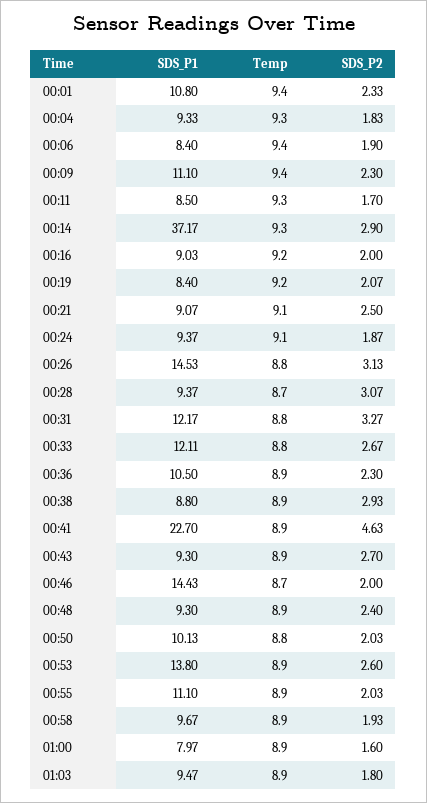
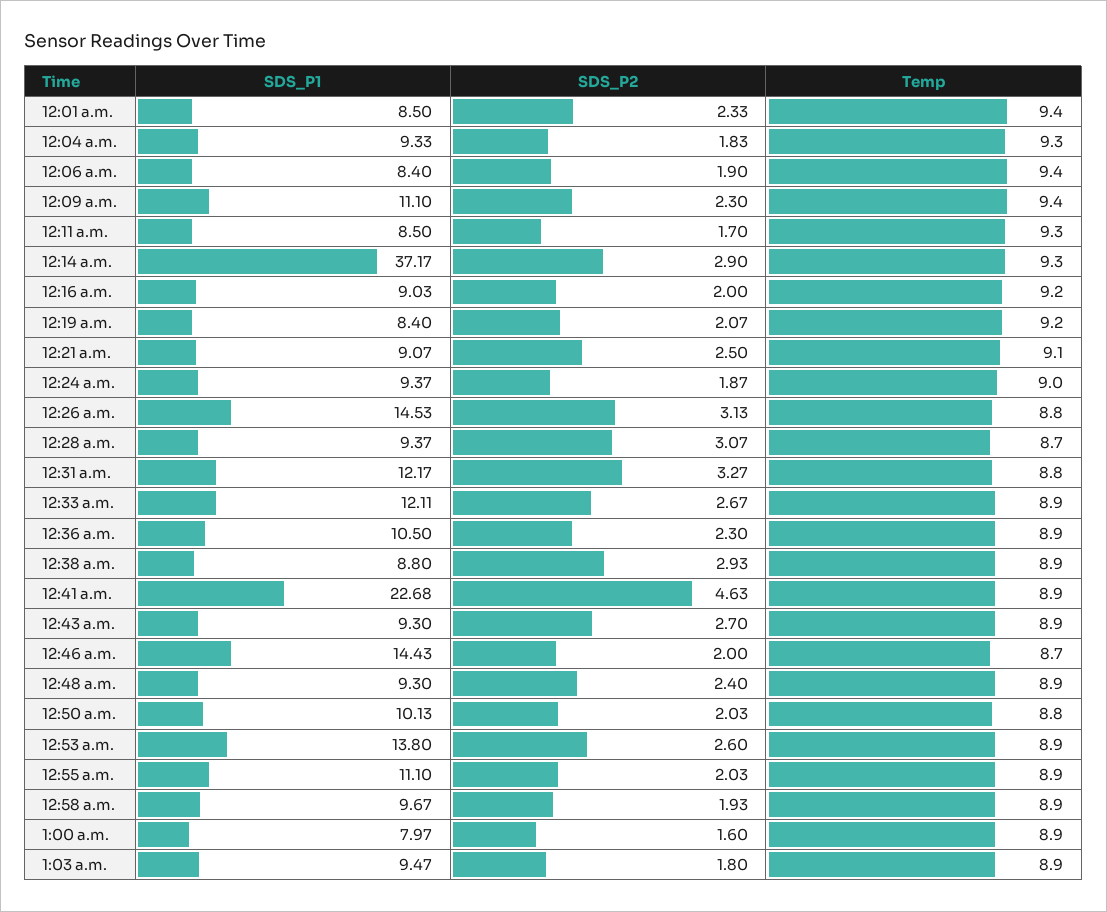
  {
    "SDS_P1": {
-     "00:01": 10.8,
+     "00:01": 8.5,
      "00:04": 9.33,
      "00:06": 8.4,
      "00:09": 11.1,
      "00:11": 8.5,
      "00:14": 37.17,
      "00:16": 9.03,
      "00:19": 8.4,
      "00:21": 9.07,
      "00:24": 9.37,
      "00:26": 14.53,
      "00:28": 9.37,
      "00:31": 12.17,
      "00:33": 12.11,
      "00:36": 10.5,
      "00:38": 8.8,
-     "00:41": 22.7,
+     "00:41": 22.68,
      "00:43": 9.3,
      "00:46": 14.43,
      "00:48": 9.3,
      "00:50": 10.13,
      "00:53": 13.8,
      "00:55": 11.1,
      "00:58": 9.67,
      "01:00": 7.97,
      "01:03": 9.47
    },
    "Temp": {
      "00:01": 9.4,
      "00:04": 9.3,
      "00:06": 9.4,
      "00:09": 9.4,
      "00:11": 9.3,
      "00:14": 9.3,
      "00:16": 9.2,
      "00:19": 9.2,
      "00:21": 9.1,
-     "00:24": 9.1,
+     "00:24": 9,
      "00:26": 8.8,
      "00:28": 8.7,
      "00:31": 8.8,
-     "00:33": 8.8,
+     "00:33": 8.9,
      "00:36": 8.9,
      "00:38": 8.9,
      "00:41": 8.9,
      "00:43": 8.9,
      "00:46": 8.7,
      "00:48": 8.9,
      "00:50": 8.8,
      "00:53": 8.9,
      "00:55": 8.9,
      "00:58": 8.9,
      "01:00": 8.9,
      "01:03": 8.9
    },
    "SDS_P2": {
      "00:01": 2.33,
      "00:04": 1.83,
      "00:06": 1.9,
      "00:09": 2.3,
      "00:11": 1.7,
      "00:14": 2.9,
      "00:16": 2,
      "00:19": 2.07,
      "00:21": 2.5,
      "00:24": 1.87,
      "00:26": 3.13,
      "00:28": 3.07,
      "00:31": 3.27,
      "00:33": 2.67,
      "00:36": 2.3,
      "00:38": 2.93,
      "00:41": 4.63,
      "00:43": 2.7,
      "00:46": 2,
      "00:48": 2.4,
      "00:50": 2.03,
      "00:53": 2.6,
      "00:55": 2.03,
      "00:58": 1.93,
      "01:00": 1.6,
      "01:03": 1.8
    }
  }

